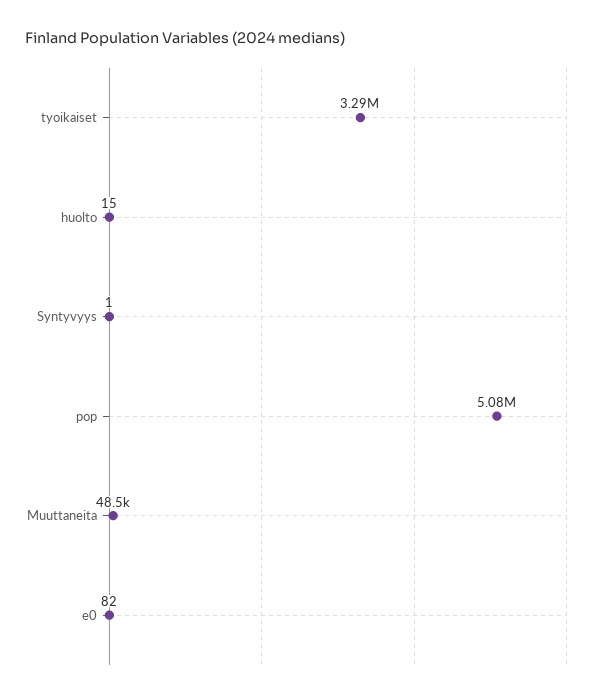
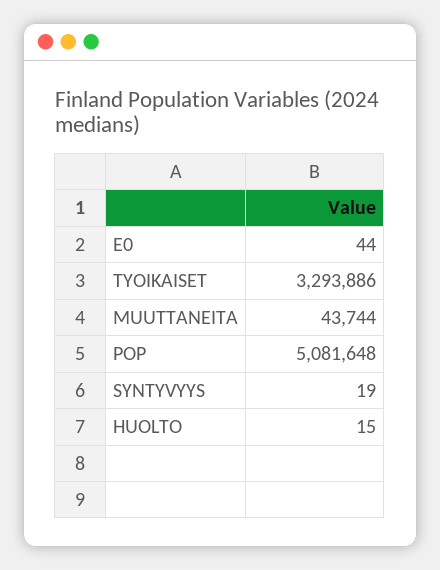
  {
    "tyoikaiset": 3293886,
    "huolto": 15,
-   "Syntyvyys": 1,
+   "Syntyvyys": 19,
    "pop": 5081648,
-   "Muuttaneita": 48500,
+   "Muuttaneita": 43744,
-   "e0": 82
+   "e0": 44
  }

